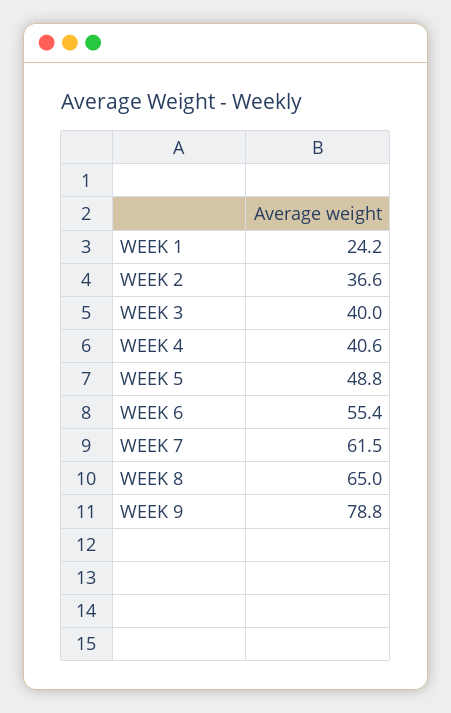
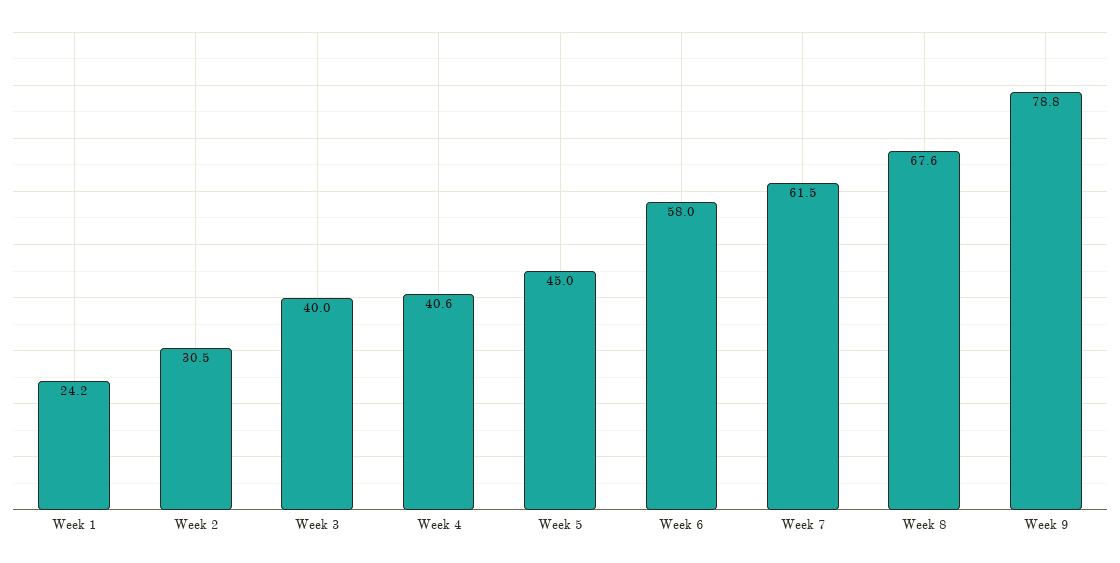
  {
    "WEEK 1": 24.2,
-   "WEEK 2": 36.6,
+   "WEEK 2": 30.5,
    "WEEK 3": 40,
    "WEEK 4": 40.6,
-   "WEEK 5": 48.8,
+   "WEEK 5": 45,
-   "WEEK 6": 55.4,
+   "WEEK 6": 58,
    "WEEK 7": 61.5,
-   "WEEK 8": 65,
+   "WEEK 8": 67.6,
    "WEEK 9": 78.8
  }

